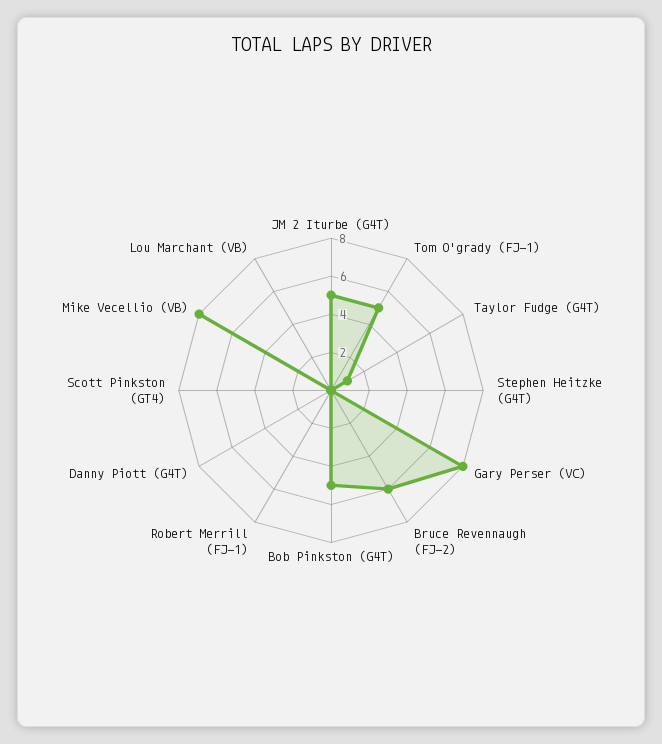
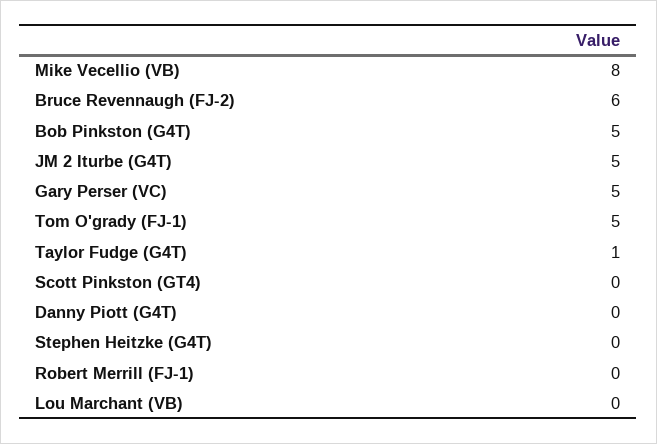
  {
    "JM 2 Iturbe (G4T)": 5,
    "Tom O'grady (FJ-1)": 5,
    "Taylor Fudge (G4T)": 1,
    "Stephen Heitzke (G4T)": 0,
-   "Gary Perser (VC)": 8,
+   "Gary Perser (VC)": 5,
    "Bruce Revennaugh (FJ-2)": 6,
    "Bob Pinkston (G4T)": 5,
    "Robert Merrill (FJ-1)": 0,
    "Danny Piott (G4T)": 0,
    "Scott Pinkston (GT4)": 0,
    "Mike Vecellio (VB)": 8,
    "Lou Marchant (VB)": 0
  }

